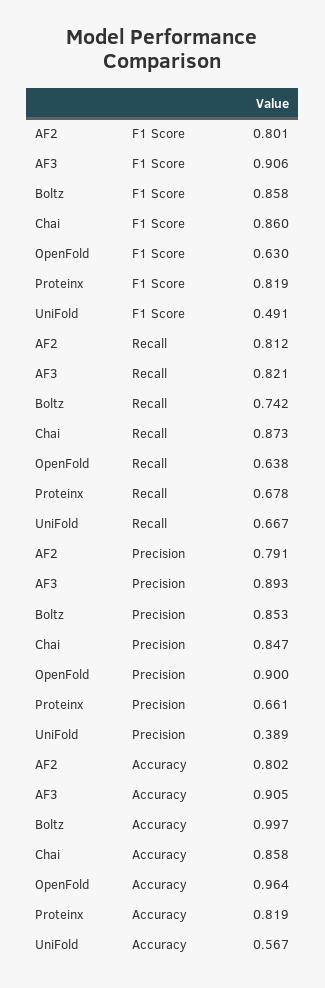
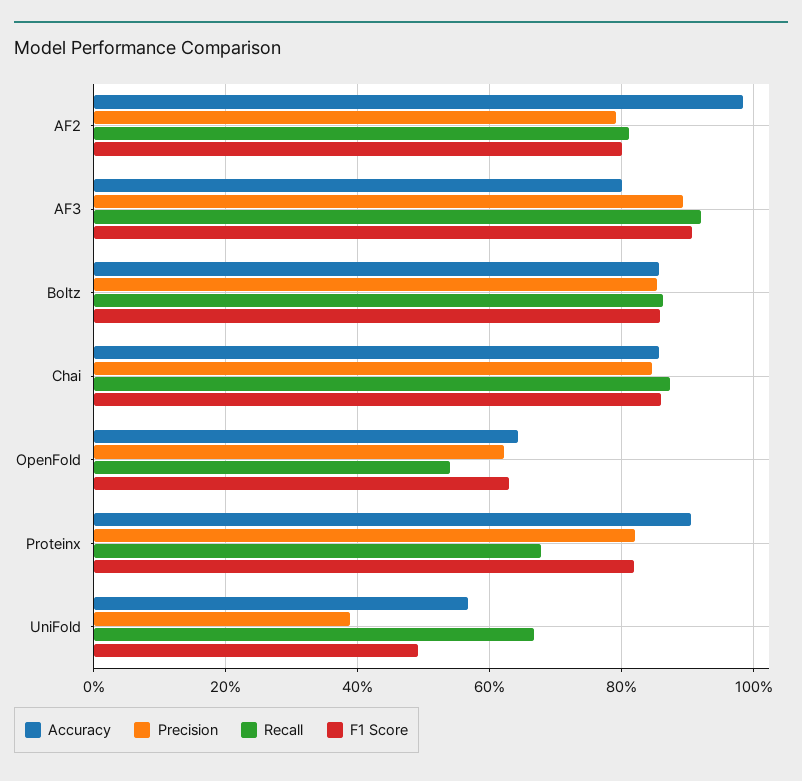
  {
    "F1 Score": {
      "AF2": 0.801,
      "AF3": 0.906,
      "Boltz": 0.858,
      "Chai": 0.86,
      "OpenFold": 0.63,
      "Proteinx": 0.819,
      "UniFold": 0.491
    },
    "Recall": {
      "AF2": 0.812,
-     "AF3": 0.821,
+     "AF3": 0.92,
-     "Boltz": 0.742,
+     "Boltz": 0.86,
      "Chai": 0.873,
-     "OpenFold": 0.638,
+     "OpenFold": 0.54,
      "Proteinx": 0.678,
      "UniFold": 0.667
    },
    "Precision": {
      "AF2": 0.791,
      "AF3": 0.893,
      "Boltz": 0.853,
      "Chai": 0.847,
-     "OpenFold": 0.9,
+     "OpenFold": 0.62,
-     "Proteinx": 0.661,
+     "Proteinx": 0.82,
      "UniFold": 0.389
    },
    "Accuracy": {
-     "AF2": 0.802,
+     "AF2": 0.98,
-     "AF3": 0.905,
+     "AF3": 0.8,
-     "Boltz": 0.997,
+     "Boltz": 0.86,
      "Chai": 0.858,
-     "OpenFold": 0.964,
+     "OpenFold": 0.64,
-     "Proteinx": 0.819,
+     "Proteinx": 0.9,
      "UniFold": 0.567
    }
  }

